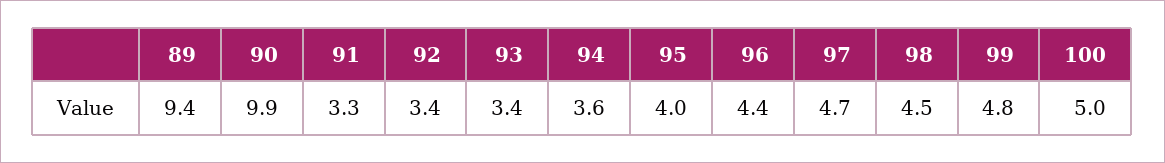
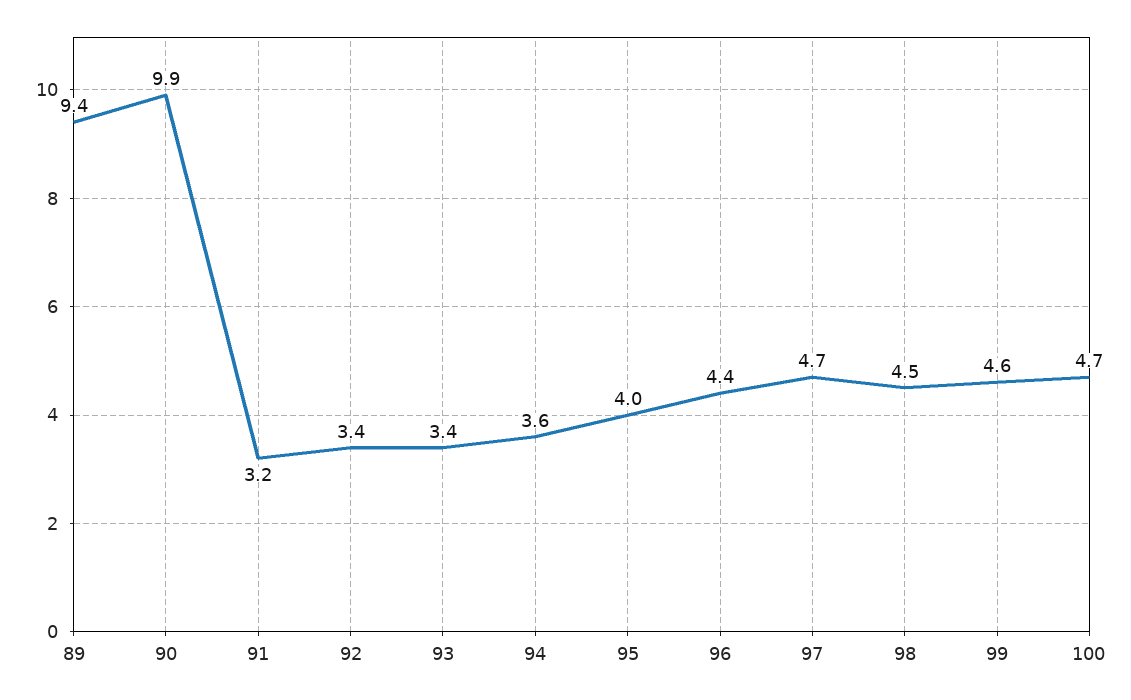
  {
    "89": 9.4,
    "90": 9.9,
-   "91": 3.3,
+   "91": 3.2,
    "92": 3.4,
    "93": 3.4,
    "94": 3.6,
    "95": 4,
    "96": 4.4,
    "97": 4.7,
    "98": 4.5,
-   "99": 4.8,
+   "99": 4.6,
-   "100": 5
+   "100": 4.7
  }

